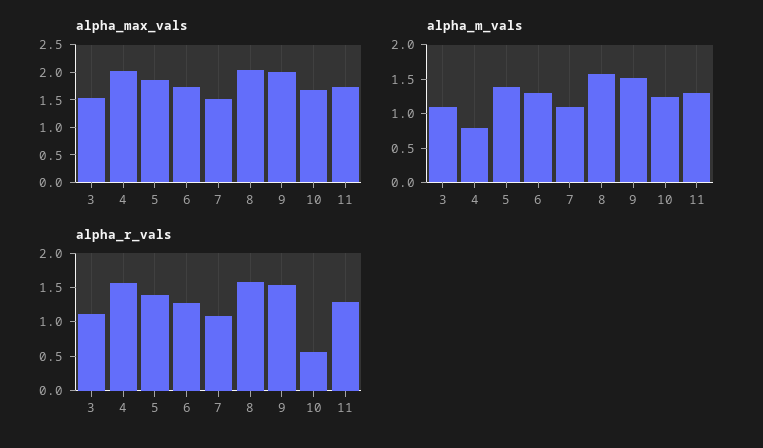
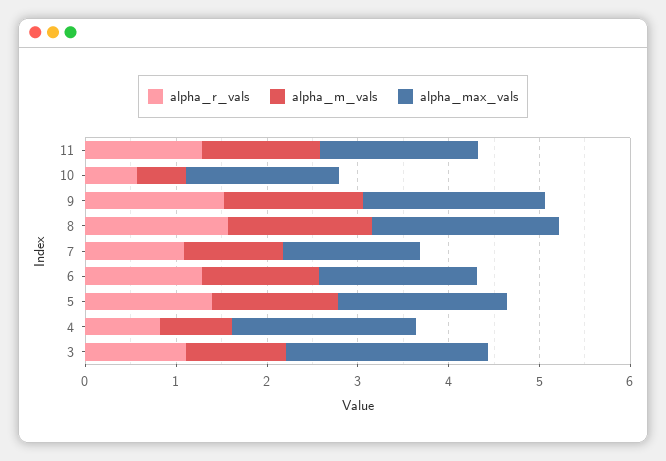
  {
    "alpha_max_vals": {
-     "3": 1.5,
+     "3": 2.2,
      "4": 2,
      "5": 1.8,
      "6": 1.8,
      "7": 1.6,
      "8": 2,
      "9": 2,
      "10": 1.6,
      "11": 1.8
    },
    "alpha_m_vals": {
      "3": 1.2,
      "4": 0.8,
      "5": 1.4,
      "6": 1.2,
      "7": 1,
      "8": 1.6,
      "9": 1.6,
-     "10": 1.25,
+     "10": 0.6,
      "11": 1.4
    },
    "alpha_r_vals": {
      "3": 1.2,
-     "4": 1.5,
+     "4": 0.8,
      "5": 1.4,
      "6": 1.2,
      "7": 1,
      "8": 1.6,
      "9": 1.6,
      "10": 0.6,
      "11": 1.2
    }
  }

